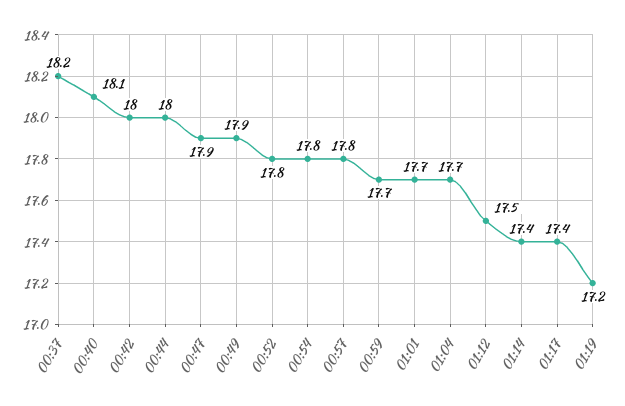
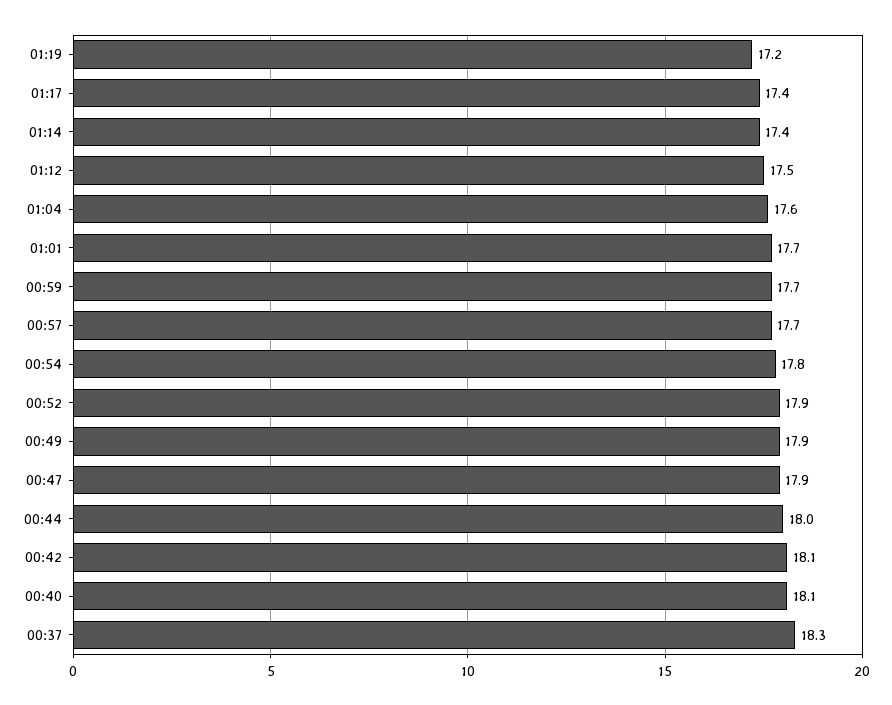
  {
-   "00:37": 18.2,
+   "00:37": 18.3,
    "00:40": 18.1,
-   "00:42": 18,
+   "00:42": 18.1,
    "00:44": 18,
    "00:47": 17.9,
    "00:49": 17.9,
-   "00:52": 17.8,
+   "00:52": 17.9,
    "00:54": 17.8,
-   "00:57": 17.8,
+   "00:57": 17.7,
    "00:59": 17.7,
    "01:01": 17.7,
-   "01:04": 17.7,
+   "01:04": 17.6,
    "01:12": 17.5,
    "01:14": 17.4,
    "01:17": 17.4,
    "01:19": 17.2
  }

